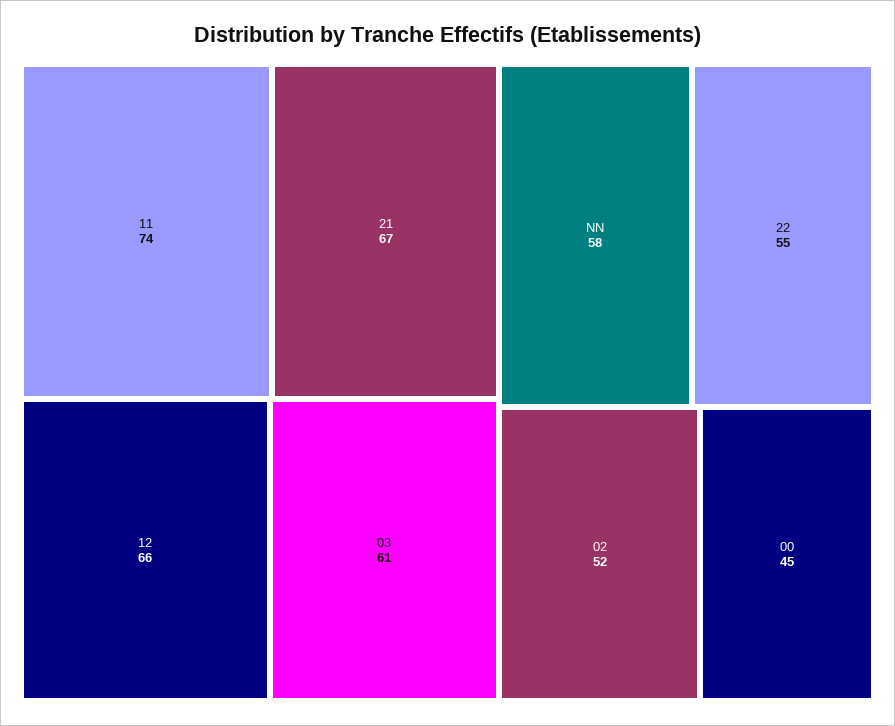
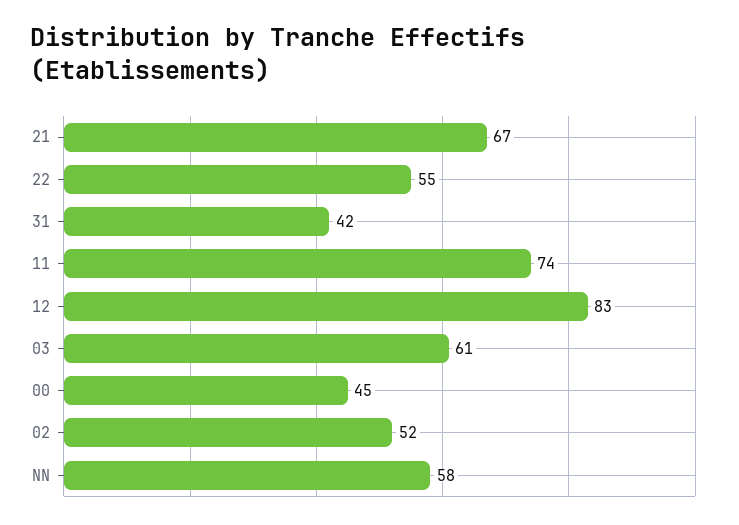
  {
    "11": 74,
    "21": 67,
-   "12": 66,
+   "12": 83,
    "03": 61,
    "NN": 58,
    "22": 55,
    "02": 52,
-   "00": 45
+   "00": 45,
+   "31": 42
  }

